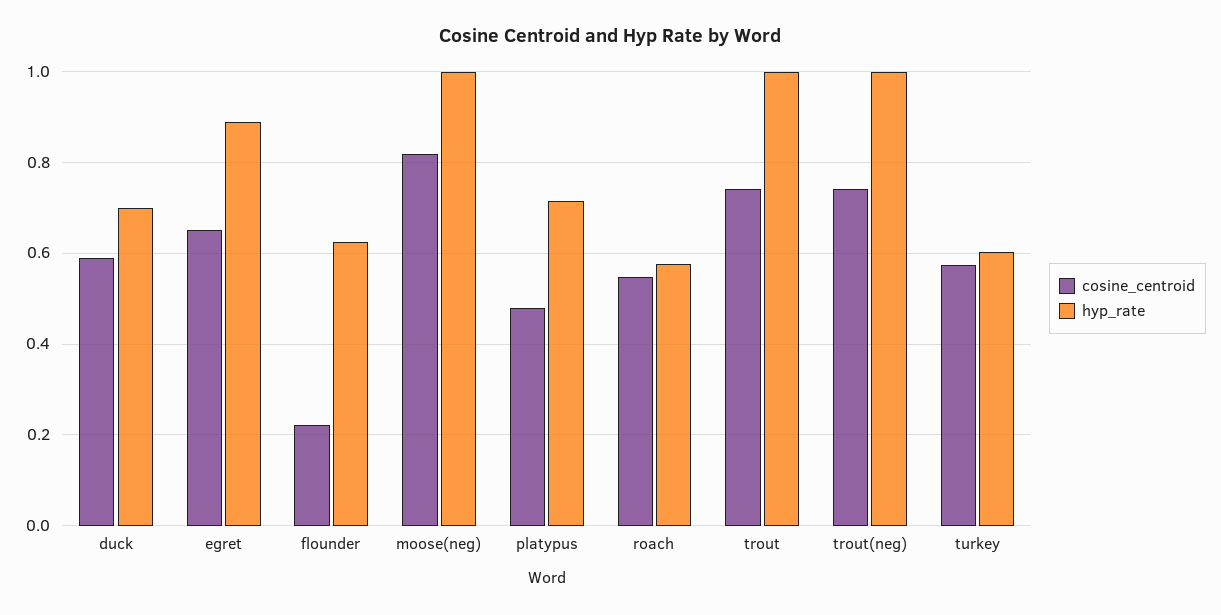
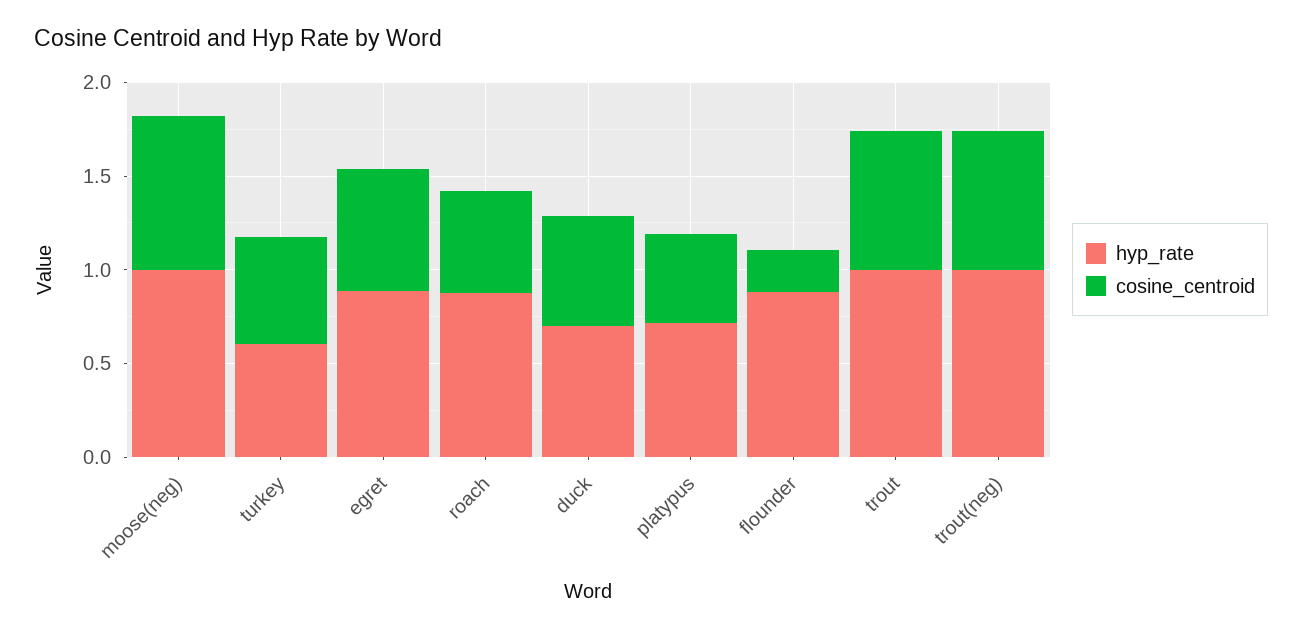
  {
    "cosine_centroid": {
      "duck": 0.58,
      "egret": 0.66,
      "flounder": 0.22,
      "moose(neg)": 0.82,
      "platypus": 0.48,
      "roach": 0.54,
      "trout": 0.74,
      "trout(neg)": 0.74,
      "turkey": 0.58
    },
    "hyp_rate": {
      "duck": 0.7,
      "egret": 0.88,
-     "flounder": 0.62,
+     "flounder": 0.9,
      "moose(neg)": 1,
      "platypus": 0.72,
-     "roach": 0.58,
+     "roach": 0.9,
      "trout": 1,
      "trout(neg)": 1,
      "turkey": 0.6
    }
  }

